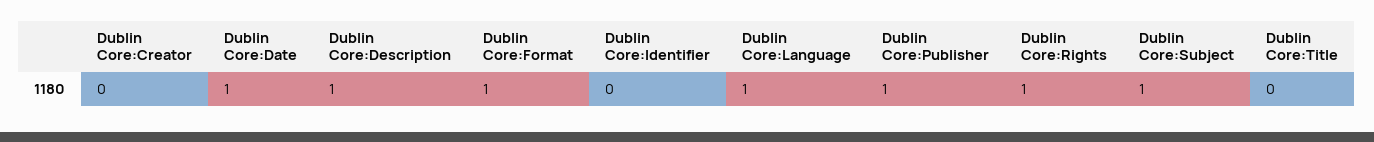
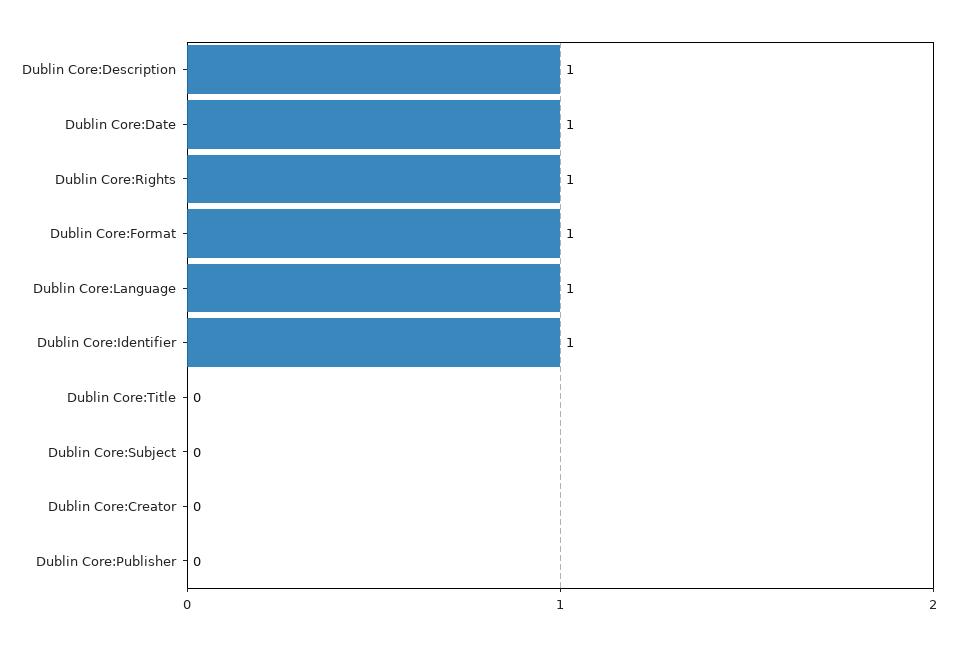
  {
    "Dublin Core:Creator": 0,
    "Dublin Core:Date": 1,
    "Dublin Core:Description": 1,
    "Dublin Core:Format": 1,
-   "Dublin Core:Identifier": 0,
+   "Dublin Core:Identifier": 1,
    "Dublin Core:Language": 1,
-   "Dublin Core:Publisher": 1,
+   "Dublin Core:Publisher": 0,
    "Dublin Core:Rights": 1,
-   "Dublin Core:Subject": 1,
+   "Dublin Core:Subject": 0,
    "Dublin Core:Title": 0
  }

